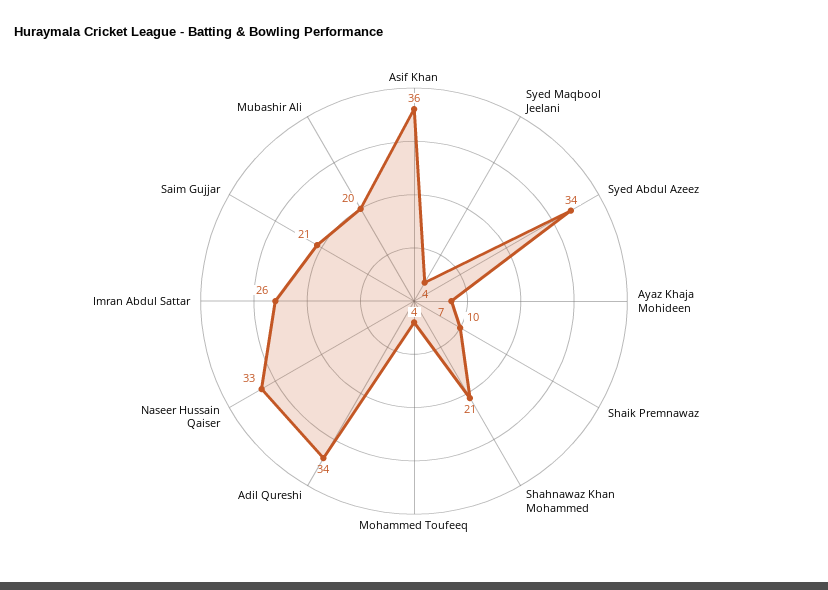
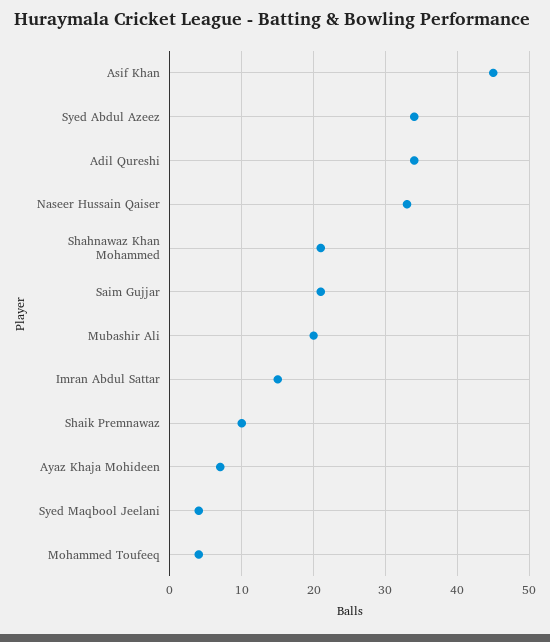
  {
-   "Asif Khan": 36,
+   "Asif Khan": 45,
    "Syed Maqbool Jeelani": 4,
    "Syed Abdul Azeez": 34,
    "Ayaz Khaja Mohideen": 7,
    "Shaik Premnawaz": 10,
    "Shahnawaz Khan Mohammed": 21,
    "Mohammed Toufeeq": 4,
    "Adil Qureshi": 34,
    "Naseer Hussain Qaiser": 33,
-   "Imran Abdul Sattar": 26,
+   "Imran Abdul Sattar": 15,
    "Saim Gujjar": 21,
    "Mubashir Ali": 20
  }

